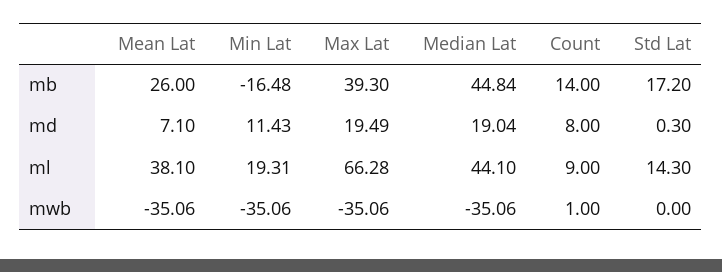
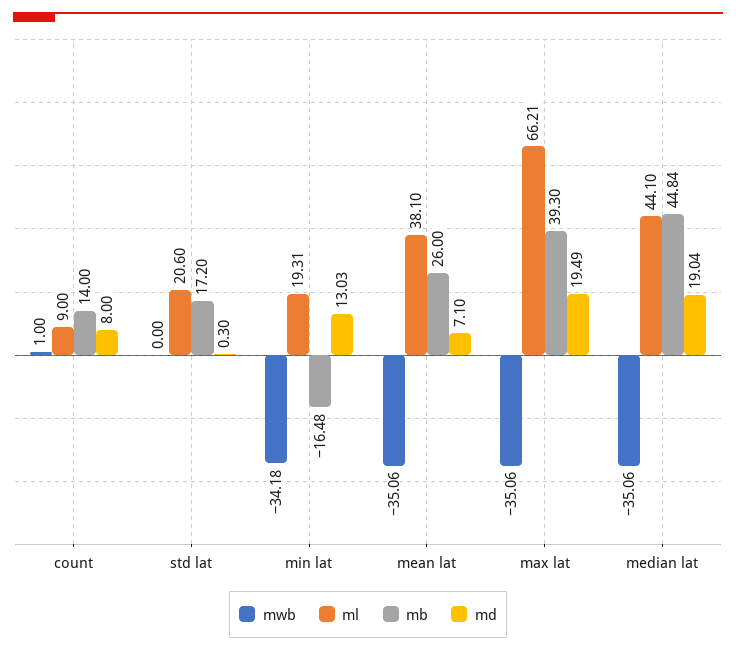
  {
    "mb": {
      "Mean Lat": 26,
      "Min Lat": -16.48,
      "Max Lat": 39.3,
      "Median Lat": 44.84,
      "Count": 14,
      "Std Lat": 17.2
    },
    "md": {
      "Mean Lat": 7.1,
-     "Min Lat": 11.43,
+     "Min Lat": 13.03,
      "Max Lat": 19.49,
      "Median Lat": 19.04,
      "Count": 8,
      "Std Lat": 0.3
    },
    "ml": {
      "Mean Lat": 38.1,
      "Min Lat": 19.31,
-     "Max Lat": 66.28,
+     "Max Lat": 66.21,
      "Median Lat": 44.1,
      "Count": 9,
-     "Std Lat": 14.3
+     "Std Lat": 20.6
    },
    "mwb": {
      "Mean Lat": -35.06,
-     "Min Lat": -35.06,
+     "Min Lat": -34.18,
      "Max Lat": -35.06,
      "Median Lat": -35.06,
      "Count": 1,
      "Std Lat": 0
    }
  }

